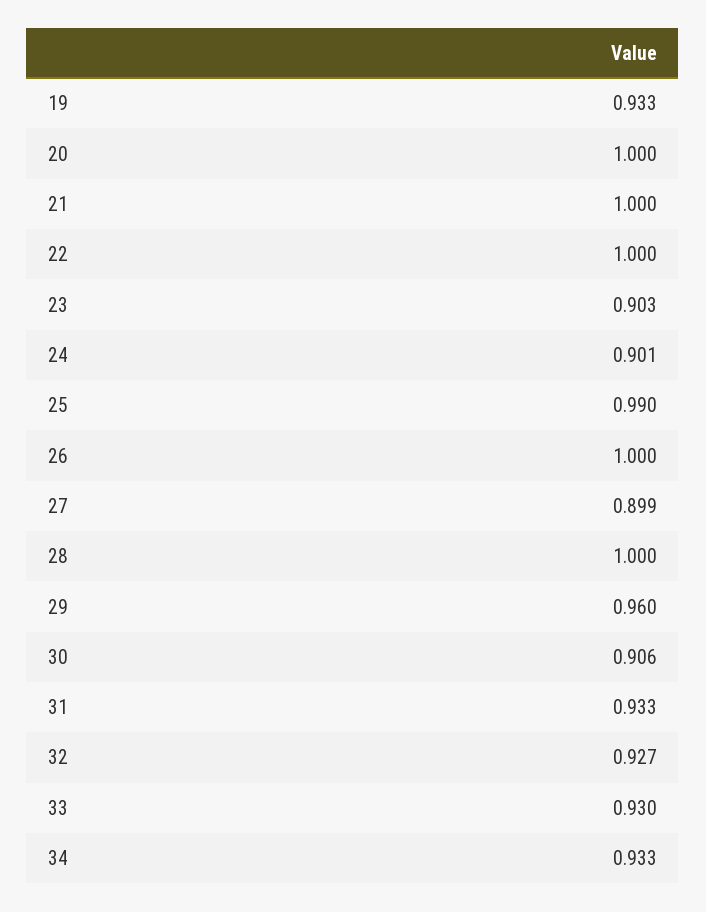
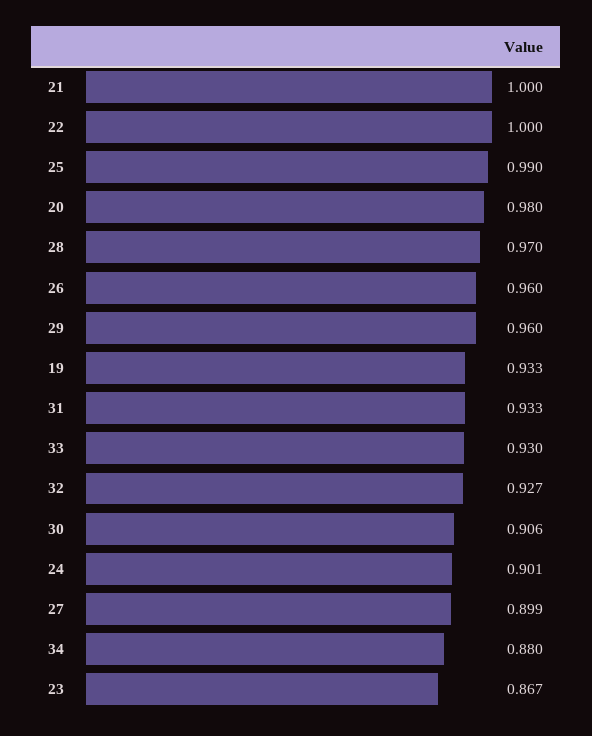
  {
    "19": 0.933,
-   "20": 1,
+   "20": 0.98,
    "21": 1,
    "22": 1,
-   "23": 0.903,
+   "23": 0.867,
    "24": 0.901,
    "25": 0.99,
-   "26": 1,
+   "26": 0.96,
    "27": 0.899,
-   "28": 1,
+   "28": 0.97,
    "29": 0.96,
    "30": 0.906,
    "31": 0.933,
    "32": 0.927,
    "33": 0.93,
-   "34": 0.933
+   "34": 0.88
  }

